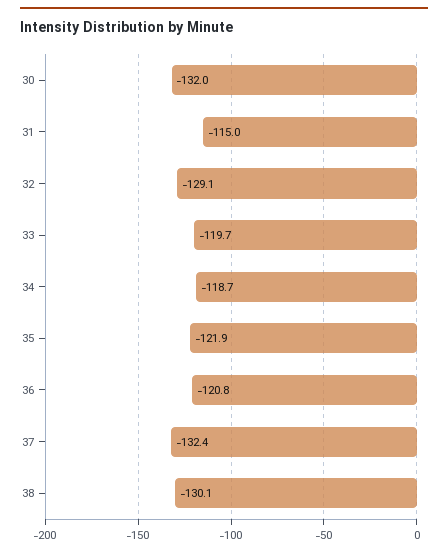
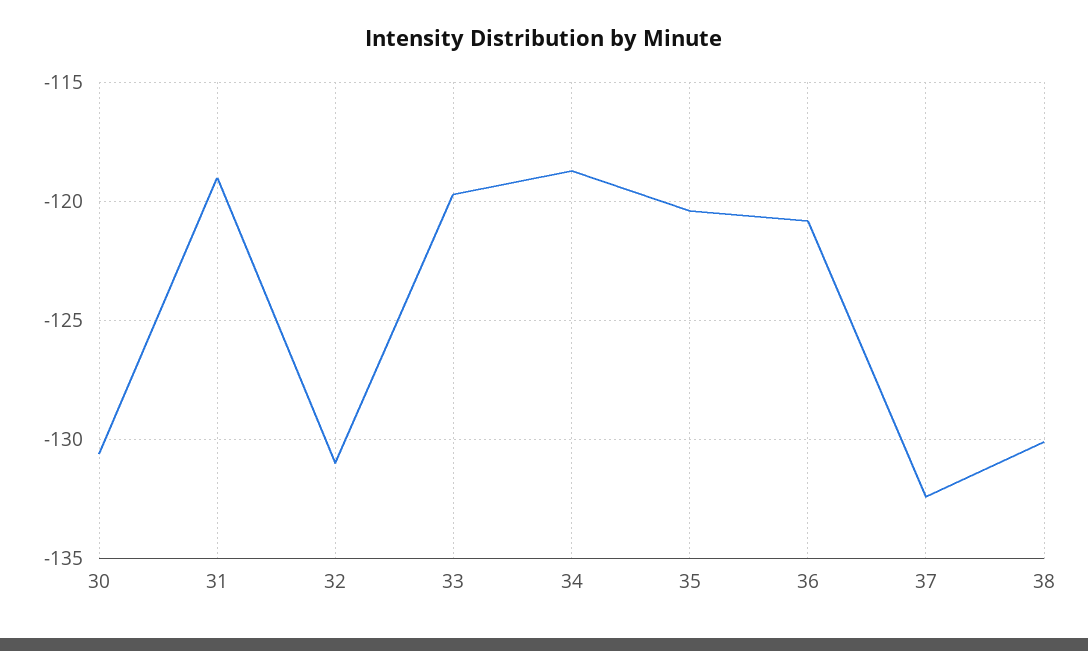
  {
-   "30": -132,
+   "30": -130.5,
-   "31": -115,
+   "31": -119,
-   "32": -129.1,
+   "32": -131,
    "33": -119.7,
    "34": -118.7,
-   "35": -121.9,
+   "35": -120.5,
    "36": -120.8,
    "37": -132.4,
    "38": -130.1
  }

